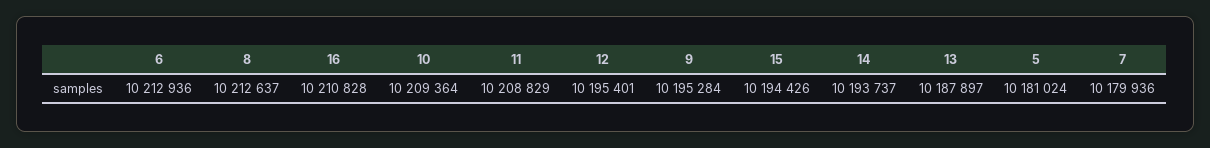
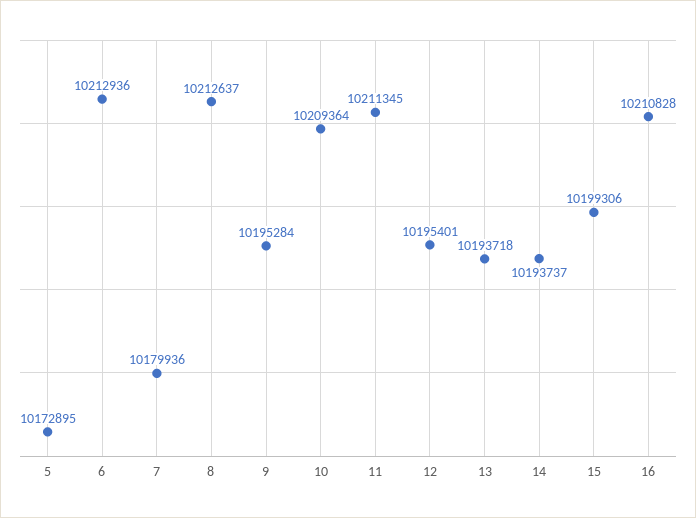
  {
    "6": 10212936,
    "8": 10212637,
    "16": 10210828,
    "10": 10209364,
-   "11": 10208829,
+   "11": 10211345,
    "12": 10195401,
    "9": 10195284,
-   "15": 10194426,
+   "15": 10199306,
    "14": 10193737,
-   "13": 10187897,
+   "13": 10193718,
-   "5": 10181024,
+   "5": 10172895,
    "7": 10179936
  }

